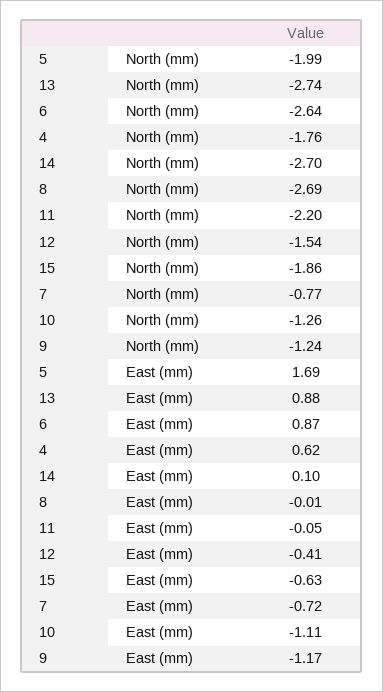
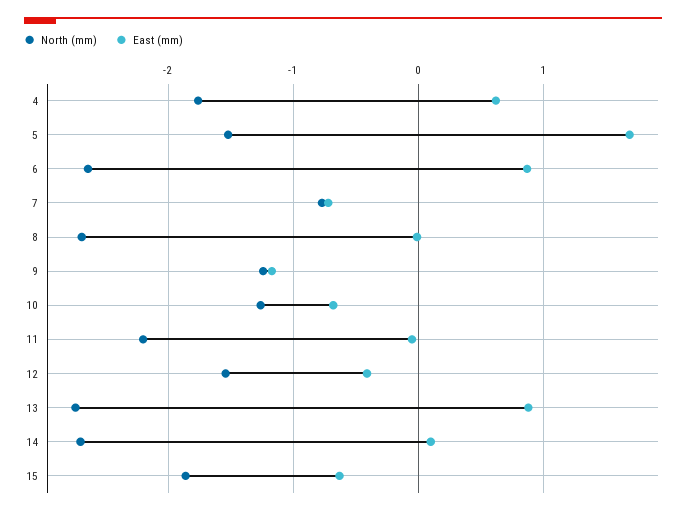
  {
    "North (mm)": {
-     "5": -1.99,
+     "5": -1.5,
      "13": -2.74,
      "6": -2.64,
      "4": -1.76,
      "14": -2.7,
      "8": -2.69,
      "11": -2.2,
      "12": -1.54,
      "15": -1.86,
      "7": -0.77,
      "10": -1.26,
      "9": -1.24
    },
    "East (mm)": {
      "5": 1.69,
      "13": 0.88,
      "6": 0.87,
      "4": 0.62,
      "14": 0.1,
      "8": -0.01,
      "11": -0.05,
      "12": -0.41,
      "15": -0.63,
      "7": -0.72,
-     "10": -1.11,
+     "10": -0.7,
      "9": -1.17
    }
  }

